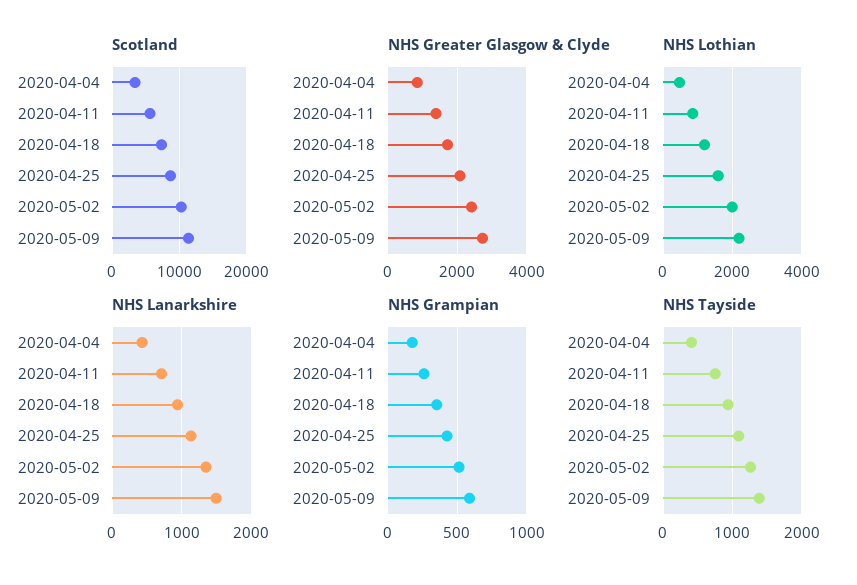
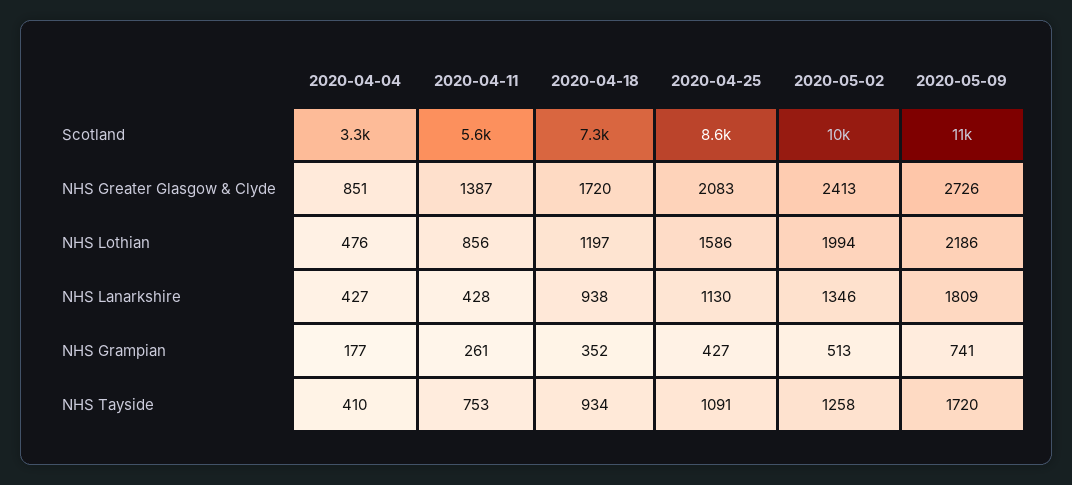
  {
    "Scotland": {
      "2020-04-04": 3300,
      "2020-04-11": 5600,
      "2020-04-18": 7300,
      "2020-04-25": 8600,
      "2020-05-02": 10000,
      "2020-05-09": 11000
    },
    "NHS Greater Glasgow & Clyde": {
      "2020-04-04": 851,
      "2020-04-11": 1387,
      "2020-04-18": 1720,
      "2020-04-25": 2083,
      "2020-05-02": 2413,
      "2020-05-09": 2726
    },
    "NHS Lothian": {
      "2020-04-04": 476,
      "2020-04-11": 856,
      "2020-04-18": 1197,
      "2020-04-25": 1586,
      "2020-05-02": 1994,
      "2020-05-09": 2186
    },
    "NHS Lanarkshire": {
      "2020-04-04": 427,
-     "2020-04-11": 700,
+     "2020-04-11": 428,
      "2020-04-18": 938,
      "2020-04-25": 1130,
      "2020-05-02": 1346,
-     "2020-05-09": 1500
+     "2020-05-09": 1809
    },
    "NHS Grampian": {
      "2020-04-04": 177,
      "2020-04-11": 261,
      "2020-04-18": 352,
      "2020-04-25": 427,
      "2020-05-02": 513,
-     "2020-05-09": 600
+     "2020-05-09": 741
    },
    "NHS Tayside": {
      "2020-04-04": 410,
      "2020-04-11": 753,
      "2020-04-18": 934,
      "2020-04-25": 1091,
      "2020-05-02": 1258,
-     "2020-05-09": 1400
+     "2020-05-09": 1720
    }
  }

